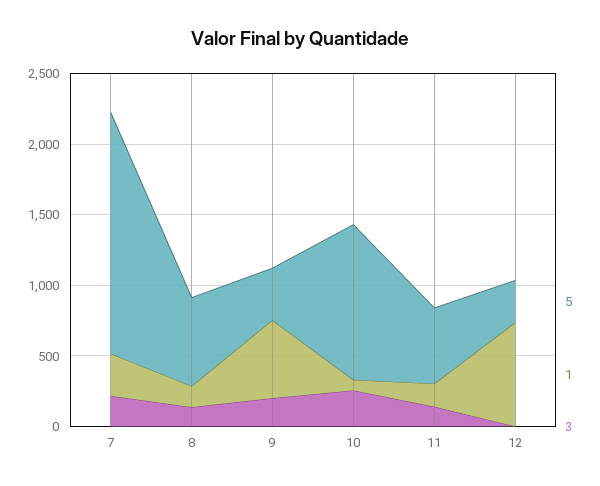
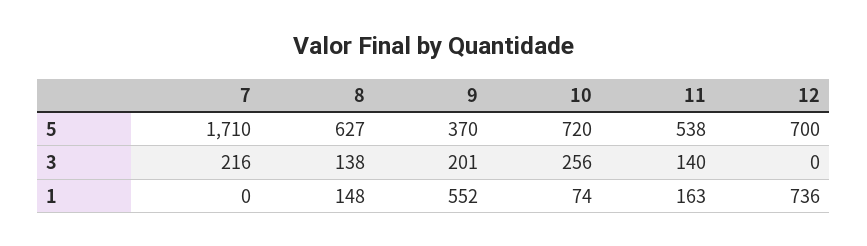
  {
    "5": {
      "7": 1710,
      "8": 627,
      "9": 370,
-     "10": 1100,
+     "10": 720,
      "11": 538,
-     "12": 300
+     "12": 700
    },
    "1": {
-     "7": 300,
+     "7": 0,
      "8": 148,
      "9": 552,
      "10": 74,
      "11": 163,
      "12": 736
    },
    "3": {
      "7": 216,
      "8": 138,
      "9": 201,
      "10": 256,
      "11": 140,
      "12": 0
    }
  }

